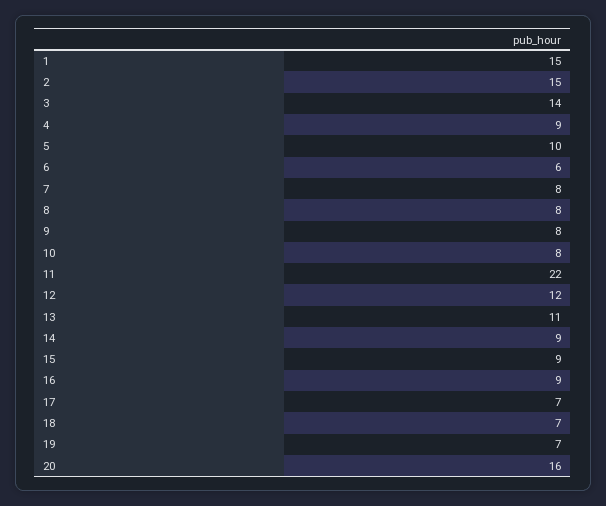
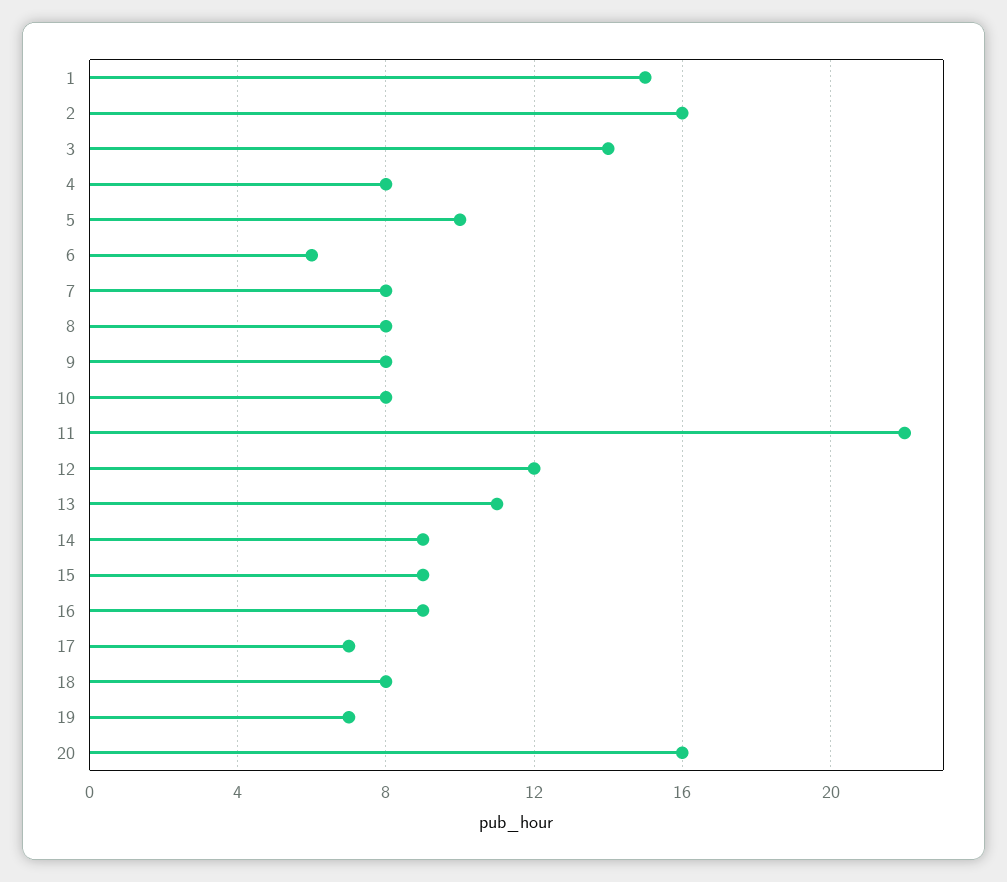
  {
    "1": 15,
-   "2": 15,
+   "2": 16,
    "3": 14,
-   "4": 9,
+   "4": 8,
    "5": 10,
    "6": 6,
    "7": 8,
    "8": 8,
    "9": 8,
    "10": 8,
    "11": 22,
    "12": 12,
    "13": 11,
    "14": 9,
    "15": 9,
    "16": 9,
    "17": 7,
-   "18": 7,
+   "18": 8,
    "19": 7,
    "20": 16
  }

